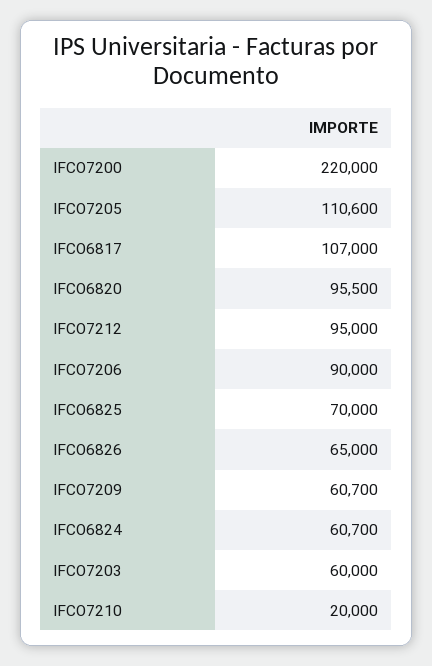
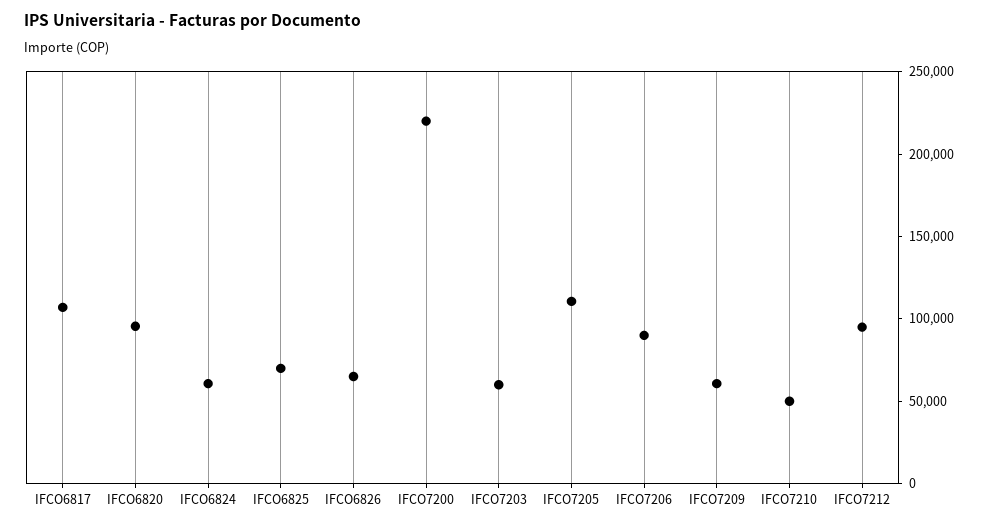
  {
    "IFCO7200": 220000,
    "IFCO7205": 110600,
    "IFCO6817": 107000,
    "IFCO6820": 95500,
    "IFCO7212": 95000,
    "IFCO7206": 90000,
    "IFCO6825": 70000,
    "IFCO6826": 65000,
    "IFCO7209": 60700,
    "IFCO6824": 60700,
    "IFCO7203": 60000,
-   "IFCO7210": 20000
+   "IFCO7210": 50000
  }

